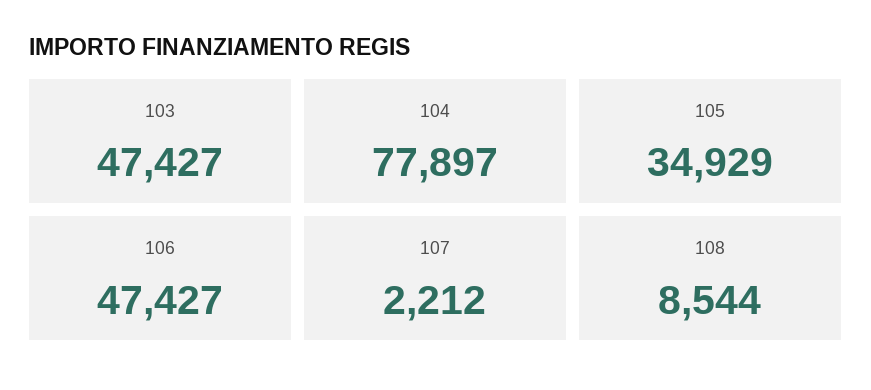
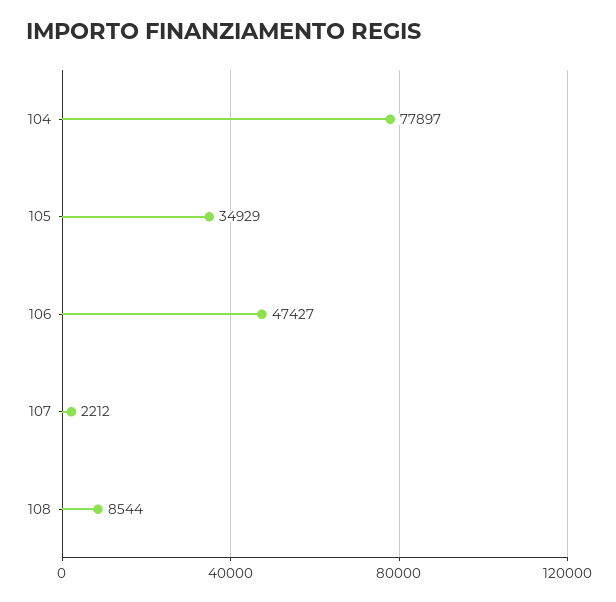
  {
-   "103": 47427,
    "104": 77897,
    "105": 34929,
    "106": 47427,
    "107": 2212,
    "108": 8544
  }

